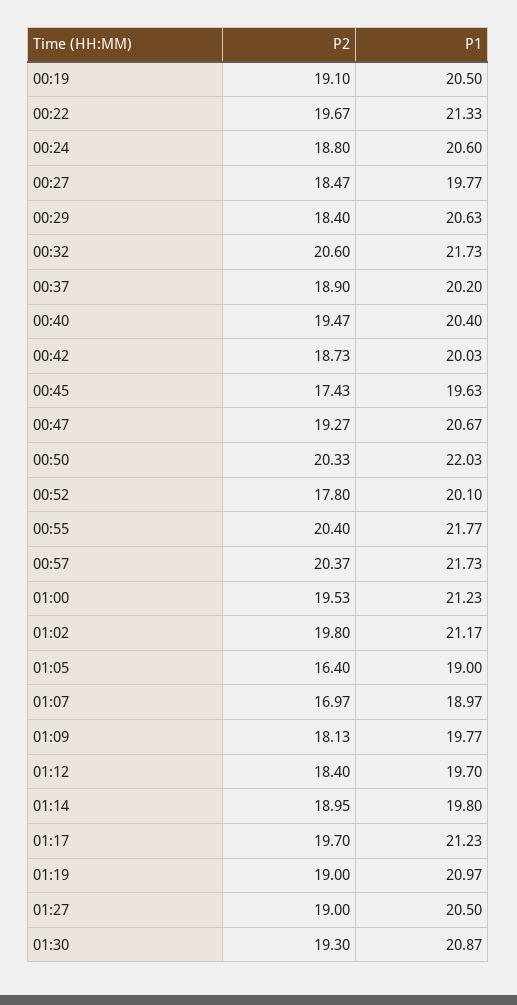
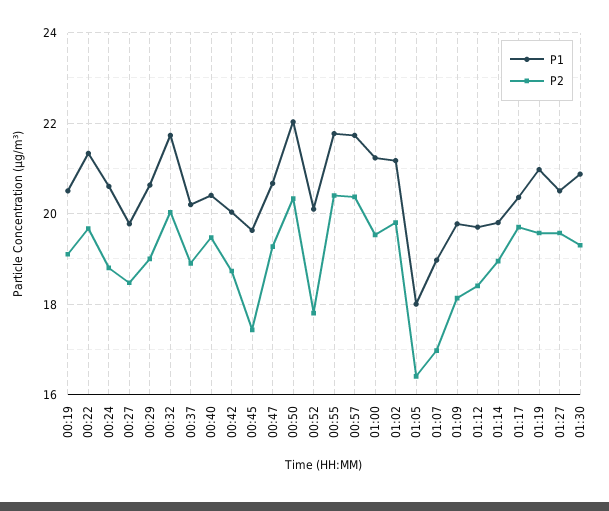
  {
    "P2": {
      "00:19": 19.1,
      "00:22": 19.67,
      "00:24": 18.8,
      "00:27": 18.47,
-     "00:29": 18.4,
+     "00:29": 19,
-     "00:32": 20.6,
+     "00:32": 20,
      "00:37": 18.9,
      "00:40": 19.47,
      "00:42": 18.73,
      "00:45": 17.43,
      "00:47": 19.27,
      "00:50": 20.33,
      "00:52": 17.8,
      "00:55": 20.4,
      "00:57": 20.37,
      "01:00": 19.53,
      "01:02": 19.8,
      "01:05": 16.4,
      "01:07": 16.97,
      "01:09": 18.13,
      "01:12": 18.4,
      "01:14": 18.95,
      "01:17": 19.7,
-     "01:19": 19,
+     "01:19": 19.6,
-     "01:27": 19,
+     "01:27": 19.6,
      "01:30": 19.3
    },
    "P1": {
      "00:19": 20.5,
      "00:22": 21.33,
      "00:24": 20.6,
      "00:27": 19.77,
      "00:29": 20.63,
      "00:32": 21.73,
      "00:37": 20.2,
      "00:40": 20.4,
      "00:42": 20.03,
      "00:45": 19.63,
      "00:47": 20.67,
      "00:50": 22.03,
      "00:52": 20.1,
      "00:55": 21.77,
      "00:57": 21.73,
      "01:00": 21.23,
      "01:02": 21.17,
-     "01:05": 19,
+     "01:05": 18,
      "01:07": 18.97,
      "01:09": 19.77,
      "01:12": 19.7,
      "01:14": 19.8,
-     "01:17": 21.23,
+     "01:17": 20.4,
      "01:19": 20.97,
      "01:27": 20.5,
      "01:30": 20.87
    }
  }

